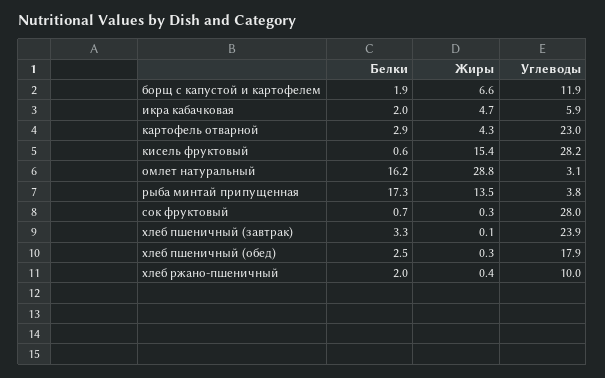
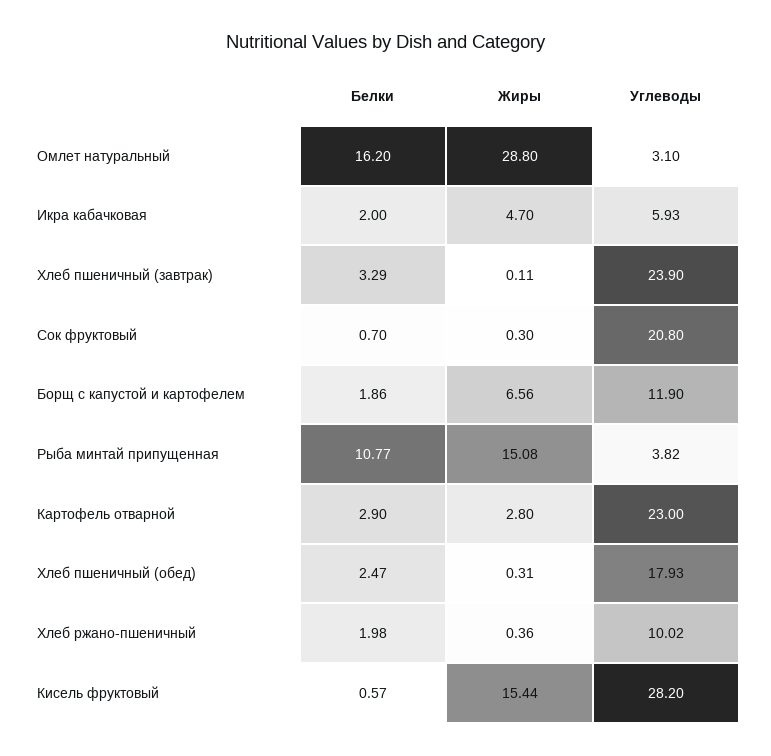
  {
    "Белки": {
      "борщ с капустой и картофелем": 1.86,
      "икра кабачковая": 2,
      "картофель отварной": 2.9,
      "кисель фруктовый": 0.57,
      "омлет натуральный": 16.2,
-     "рыба минтай припущенная": 17.3,
+     "рыба минтай припущенная": 10.77,
      "сок фруктовый": 0.7,
      "хлеб пшеничный (завтрак)": 3.29,
      "хлеб пшеничный (обед)": 2.47,
      "хлеб ржано-пшеничный": 1.98
    },
    "Жиры": {
      "борщ с капустой и картофелем": 6.56,
      "икра кабачковая": 4.7,
-     "картофель отварной": 4.3,
+     "картофель отварной": 2.8,
      "кисель фруктовый": 15.44,
      "омлет натуральный": 28.8,
-     "рыба минтай припущенная": 13.5,
+     "рыба минтай припущенная": 15.08,
      "сок фруктовый": 0.3,
      "хлеб пшеничный (завтрак)": 0.11,
      "хлеб пшеничный (обед)": 0.31,
      "хлеб ржано-пшеничный": 0.36
    },
    "Углеводы": {
      "борщ с капустой и картофелем": 11.9,
      "икра кабачковая": 5.93,
      "картофель отварной": 23,
      "кисель фруктовый": 28.2,
      "омлет натуральный": 3.1,
      "рыба минтай припущенная": 3.82,
-     "сок фруктовый": 28,
+     "сок фруктовый": 20.8,
      "хлеб пшеничный (завтрак)": 23.9,
      "хлеб пшеничный (обед)": 17.93,
      "хлеб ржано-пшеничный": 10.02
    }
  }

